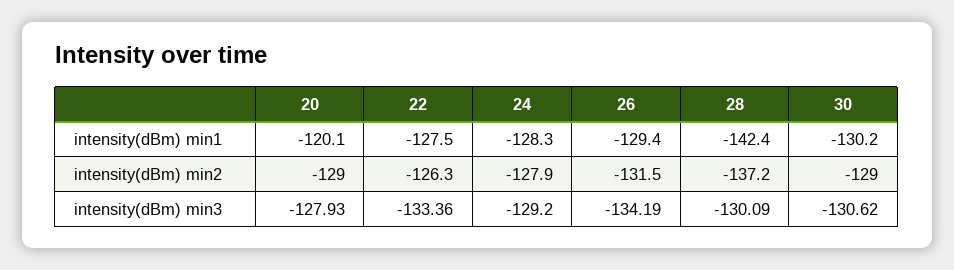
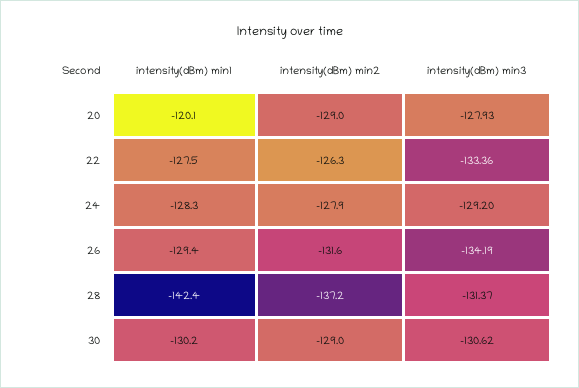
  {
    "20": {
      "intensity(dBm) min1": -120.1,
      "intensity(dBm) min2": -129,
      "intensity(dBm) min3": -127.93
    },
    "22": {
      "intensity(dBm) min1": -127.5,
      "intensity(dBm) min2": -126.3,
      "intensity(dBm) min3": -133.36
    },
    "24": {
      "intensity(dBm) min1": -128.3,
      "intensity(dBm) min2": -127.9,
      "intensity(dBm) min3": -129.2
    },
    "26": {
      "intensity(dBm) min1": -129.4,
-     "intensity(dBm) min2": -131.5,
+     "intensity(dBm) min2": -131.6,
      "intensity(dBm) min3": -134.19
    },
    "28": {
      "intensity(dBm) min1": -142.4,
      "intensity(dBm) min2": -137.2,
-     "intensity(dBm) min3": -130.09
+     "intensity(dBm) min3": -131.37
    },
    "30": {
      "intensity(dBm) min1": -130.2,
      "intensity(dBm) min2": -129,
      "intensity(dBm) min3": -130.62
    }
  }

